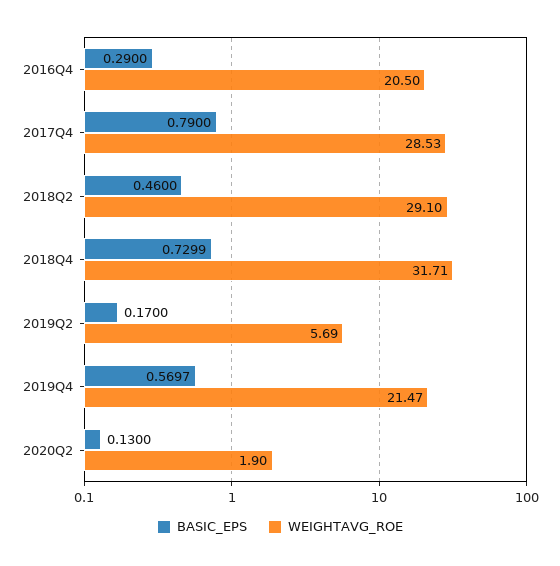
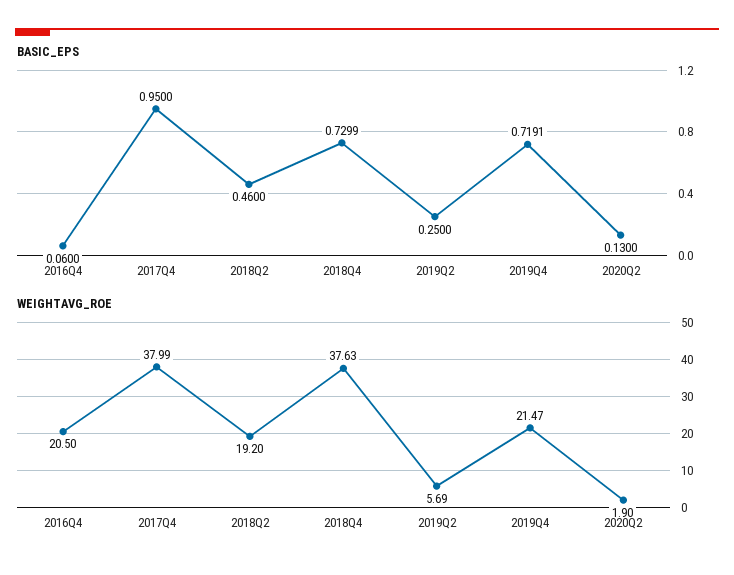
  {
    "BASIC_EPS": {
-     "2016Q4": 0.29,
+     "2016Q4": 0.06,
-     "2017Q4": 0.79,
+     "2017Q4": 0.95,
      "2018Q2": 0.46,
      "2018Q4": 0.7299,
-     "2019Q2": 0.17,
+     "2019Q2": 0.25,
-     "2019Q4": 0.5697,
+     "2019Q4": 0.7191,
      "2020Q2": 0.13
    },
    "WEIGHTAVG_ROE": {
      "2016Q4": 20.5,
-     "2017Q4": 28.53,
+     "2017Q4": 37.99,
-     "2018Q2": 29.1,
+     "2018Q2": 19.2,
-     "2018Q4": 31.71,
+     "2018Q4": 37.63,
      "2019Q2": 5.69,
      "2019Q4": 21.47,
      "2020Q2": 1.9
    }
  }

